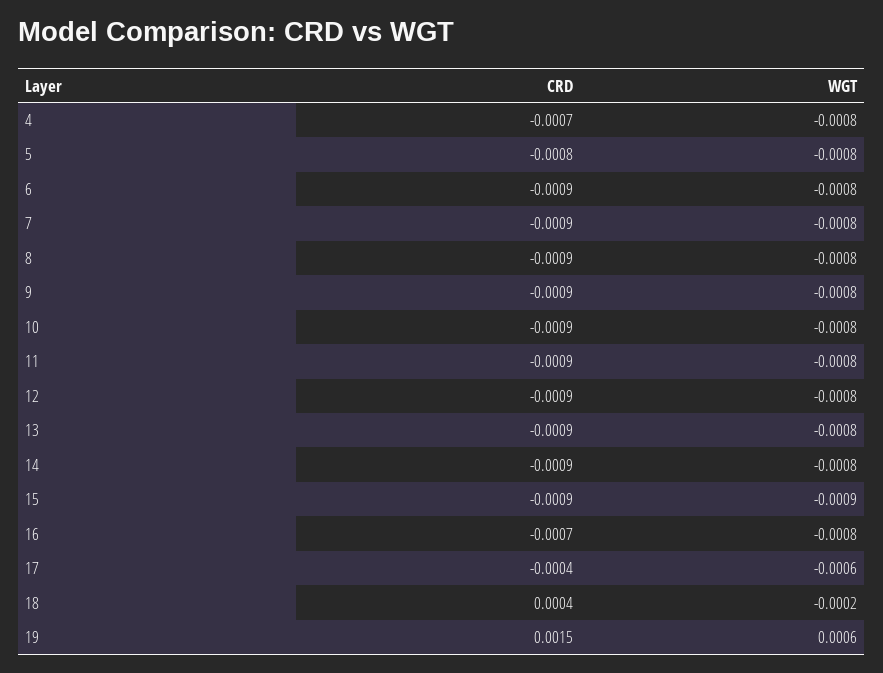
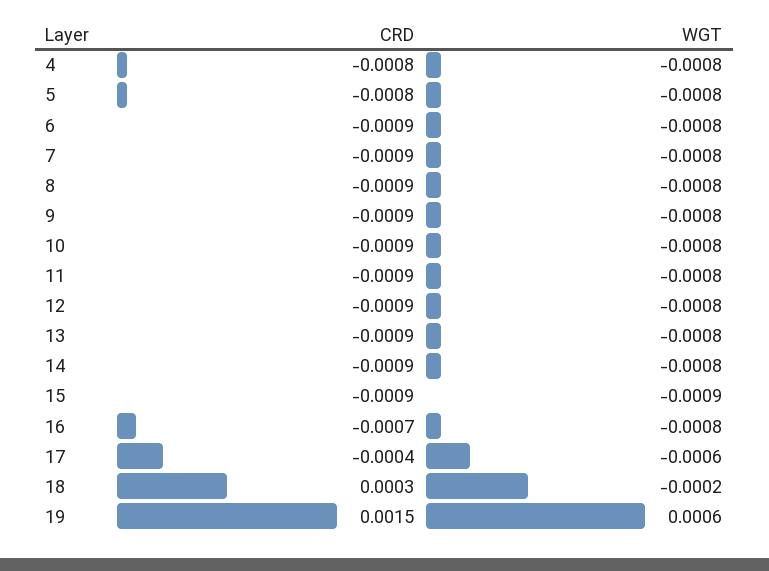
  {
    "CRD": {
-     "4": -0.0007,
+     "4": -0.0008,
      "5": -0.0008,
      "6": -0.0009,
      "7": -0.0009,
      "8": -0.0009,
      "9": -0.0009,
      "10": -0.0009,
      "11": -0.0009,
      "12": -0.0009,
      "13": -0.0009,
      "14": -0.0009,
      "15": -0.0009,
      "16": -0.0007,
      "17": -0.0004,
-     "18": 0.0004,
+     "18": 0.0003,
      "19": 0.0015
    },
    "WGT": {
      "4": -0.0008,
      "5": -0.0008,
      "6": -0.0008,
      "7": -0.0008,
      "8": -0.0008,
      "9": -0.0008,
      "10": -0.0008,
      "11": -0.0008,
      "12": -0.0008,
      "13": -0.0008,
      "14": -0.0008,
      "15": -0.0009,
      "16": -0.0008,
      "17": -0.0006,
      "18": -0.0002,
      "19": 0.0006
    }
  }

